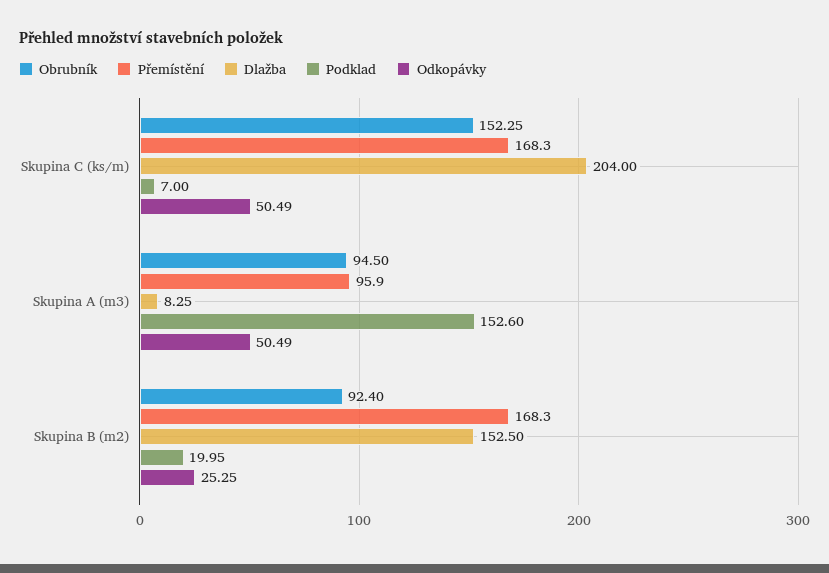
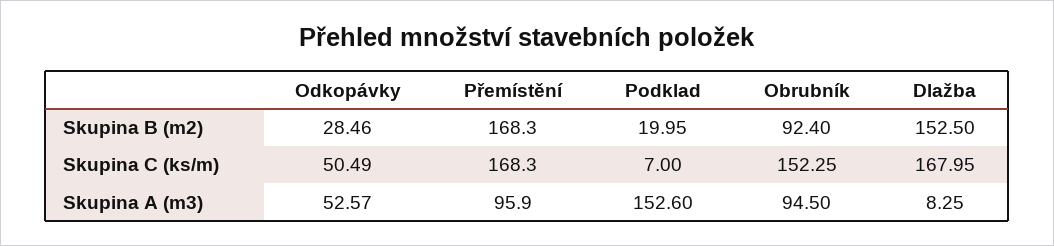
  {
    "Obrubník": {
      "Skupina C (ks/m)": 152.25,
      "Skupina A (m3)": 94.5,
      "Skupina B (m2)": 92.4
    },
    "Přemístění": {
      "Skupina C (ks/m)": 168.3,
      "Skupina A (m3)": 95.9,
      "Skupina B (m2)": 168.3
    },
    "Dlažba": {
-     "Skupina C (ks/m)": 204,
+     "Skupina C (ks/m)": 167.95,
      "Skupina A (m3)": 8.25,
      "Skupina B (m2)": 152.5
    },
    "Podklad": {
      "Skupina C (ks/m)": 7,
      "Skupina A (m3)": 152.6,
      "Skupina B (m2)": 19.95
    },
    "Odkopávky": {
      "Skupina C (ks/m)": 50.49,
-     "Skupina A (m3)": 50.49,
+     "Skupina A (m3)": 52.57,
-     "Skupina B (m2)": 25.25
+     "Skupina B (m2)": 28.46
    }
  }

